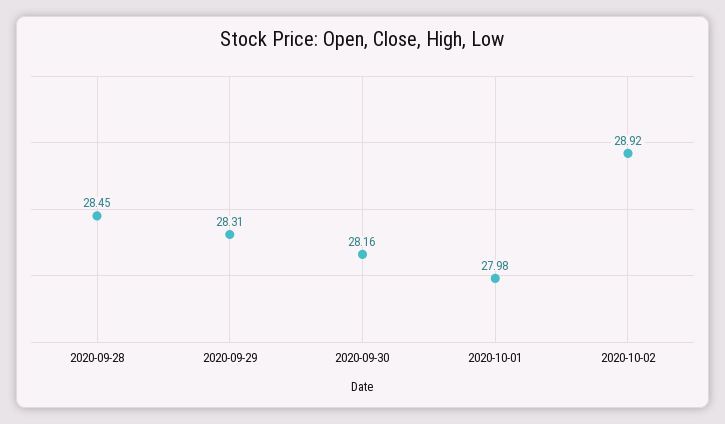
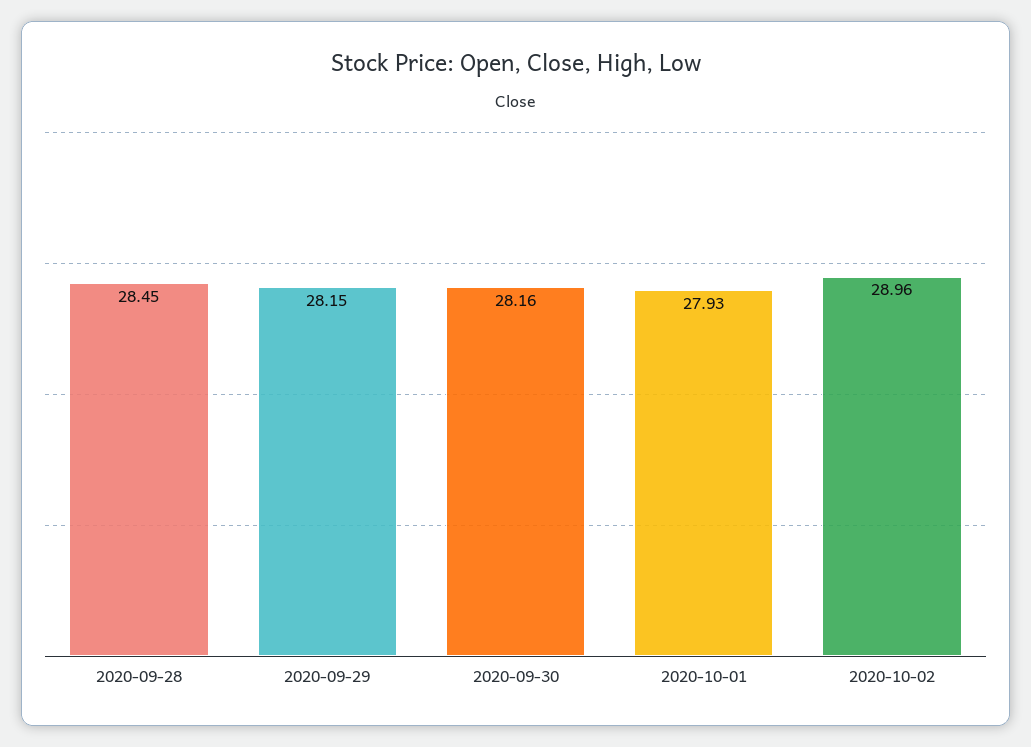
  {
    "2020-09-28": 28.45,
-   "2020-09-29": 28.31,
+   "2020-09-29": 28.15,
    "2020-09-30": 28.16,
-   "2020-10-01": 27.98,
+   "2020-10-01": 27.93,
-   "2020-10-02": 28.92
+   "2020-10-02": 28.96
  }

